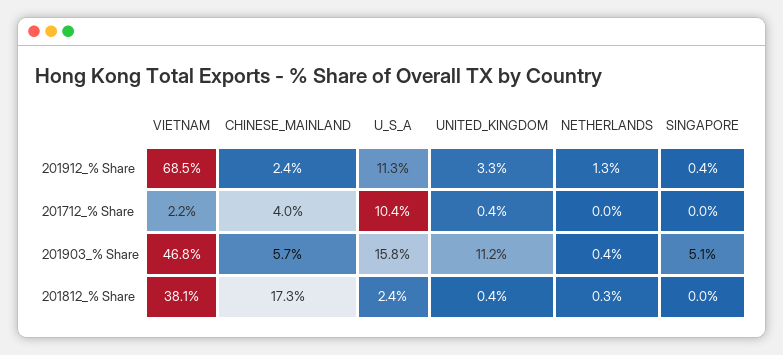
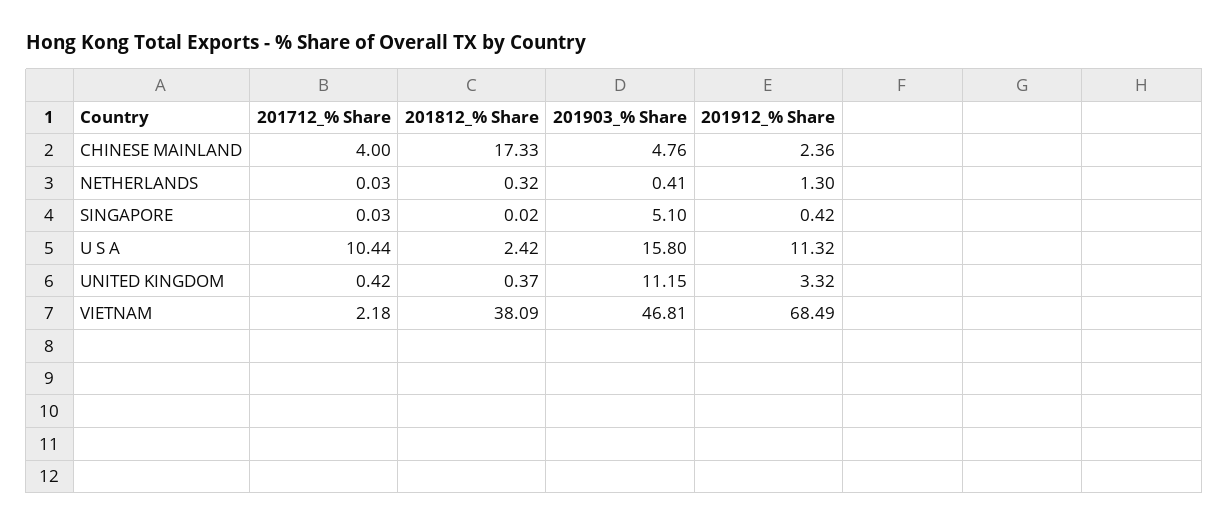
  {
    "VIETNAM": {
      "201912_% Share": 68.49,
      "201712_% Share": 2.18,
      "201903_% Share": 46.81,
      "201812_% Share": 38.09
    },
    "CHINESE_MAINLAND": {
      "201912_% Share": 2.36,
      "201712_% Share": 4,
-     "201903_% Share": 5.7,
+     "201903_% Share": 4.76,
      "201812_% Share": 17.33
    },
    "U_S_A": {
      "201912_% Share": 11.32,
      "201712_% Share": 10.44,
      "201903_% Share": 15.8,
      "201812_% Share": 2.42
    },
    "UNITED_KINGDOM": {
      "201912_% Share": 3.32,
      "201712_% Share": 0.42,
      "201903_% Share": 11.15,
      "201812_% Share": 0.37
    },
    "NETHERLANDS": {
      "201912_% Share": 1.3,
      "201712_% Share": 0.03,
      "201903_% Share": 0.41,
      "201812_% Share": 0.32
    },
    "SINGAPORE": {
      "201912_% Share": 0.42,
      "201712_% Share": 0.03,
      "201903_% Share": 5.1,
      "201812_% Share": 0.02
    }
  }

